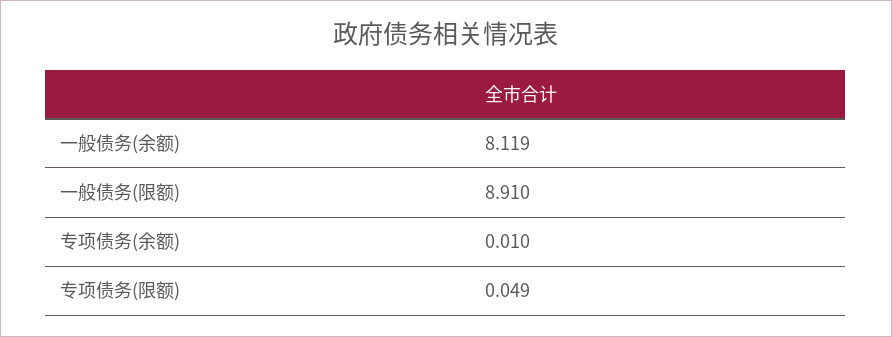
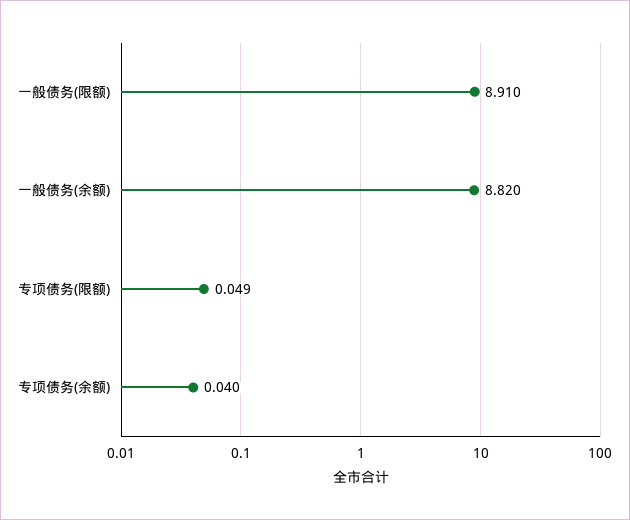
  {
-   "一般债务(余额)": 8.119,
+   "一般债务(余额)": 8.82,
    "一般债务(限额)": 8.91,
-   "专项债务(余额)": 0.01,
+   "专项债务(余额)": 0.04,
    "专项债务(限额)": 0.049
  }

